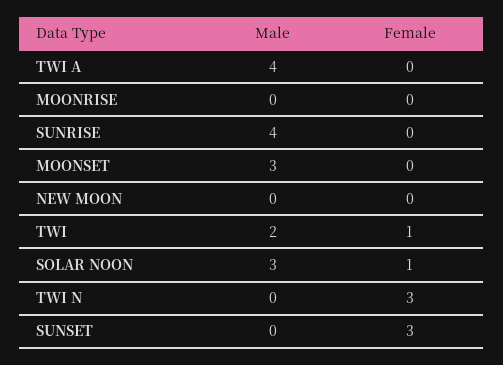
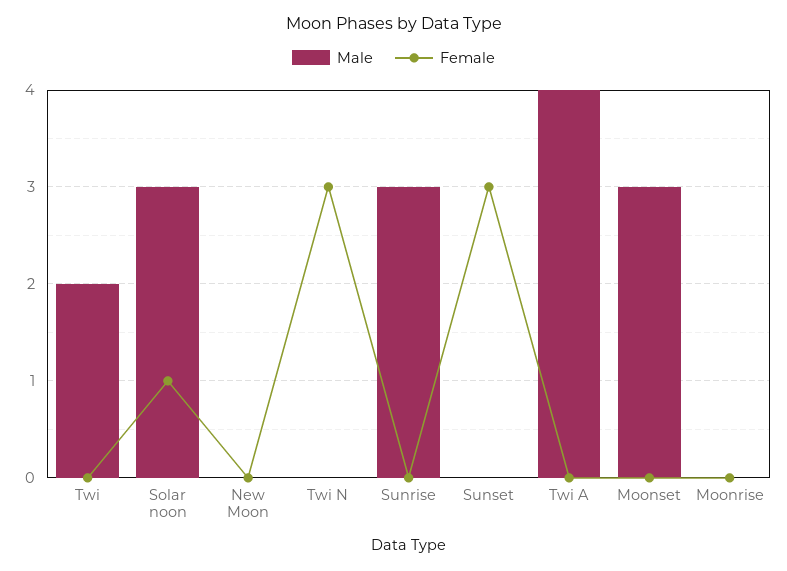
  {
    "Male": {
      "TWI A": 4,
      "MOONRISE": 0,
-     "SUNRISE": 4,
+     "SUNRISE": 3,
      "MOONSET": 3,
      "NEW MOON": 0,
      "TWI": 2,
      "SOLAR NOON": 3,
      "TWI N": 0,
      "SUNSET": 0
    },
    "Female": {
      "TWI A": 0,
      "MOONRISE": 0,
      "SUNRISE": 0,
      "MOONSET": 0,
      "NEW MOON": 0,
-     "TWI": 1,
+     "TWI": 0,
      "SOLAR NOON": 1,
      "TWI N": 3,
      "SUNSET": 3
    }
  }

